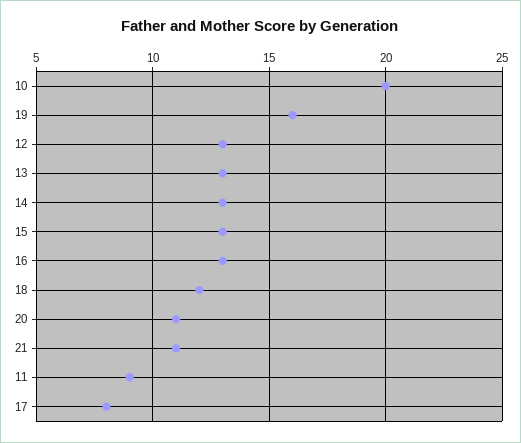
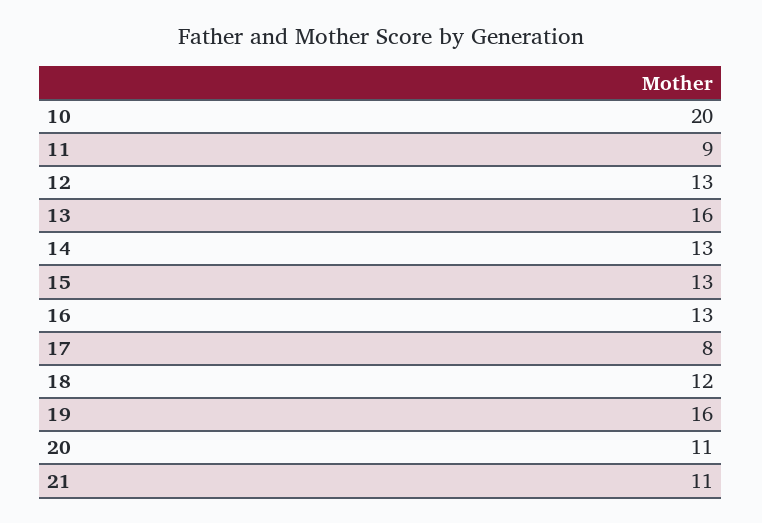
  {
    "10": 20,
    "19": 16,
    "12": 13,
-   "13": 13,
+   "13": 16,
    "14": 13,
    "15": 13,
    "16": 13,
    "18": 12,
    "20": 11,
    "21": 11,
    "11": 9,
    "17": 8
  }

